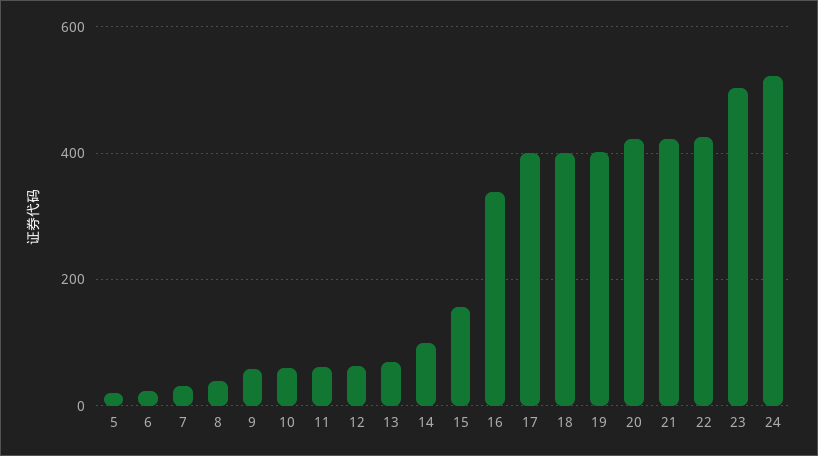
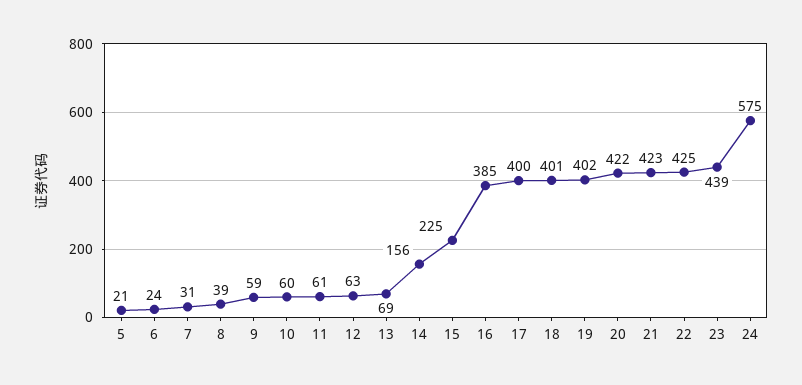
  {
    "5": 21,
    "6": 24,
    "7": 31,
    "8": 39,
    "9": 59,
    "10": 60,
    "11": 61,
    "12": 63,
    "13": 69,
-   "14": 100,
+   "14": 156,
-   "15": 160,
+   "15": 225,
-   "16": 340,
+   "16": 385,
    "17": 400,
    "18": 401,
    "19": 402,
    "20": 422,
    "21": 423,
    "22": 425,
-   "23": 500,
+   "23": 439,
-   "24": 520
+   "24": 575
  }

